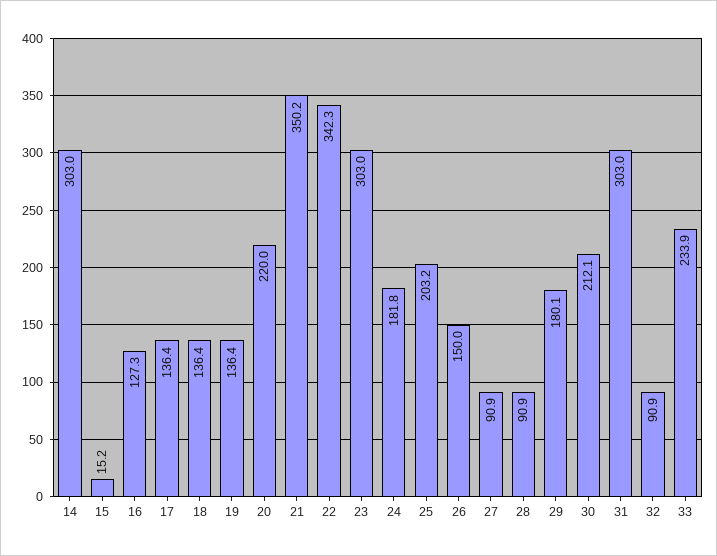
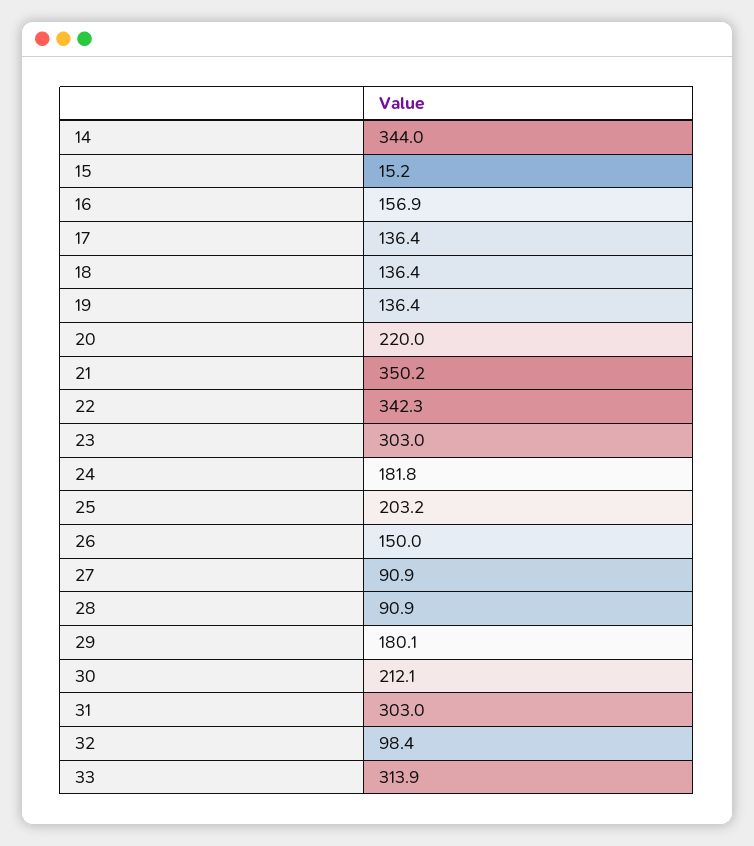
  {
-   "14": 303,
+   "14": 344,
    "15": 15.2,
-   "16": 127.3,
+   "16": 156.9,
    "17": 136.4,
    "18": 136.4,
    "19": 136.4,
    "20": 220,
    "21": 350.2,
    "22": 342.3,
    "23": 303,
    "24": 181.8,
    "25": 203.2,
    "26": 150,
    "27": 90.9,
    "28": 90.9,
    "29": 180.1,
    "30": 212.1,
    "31": 303,
-   "32": 90.9,
+   "32": 98.4,
-   "33": 233.9
+   "33": 313.9
  }

